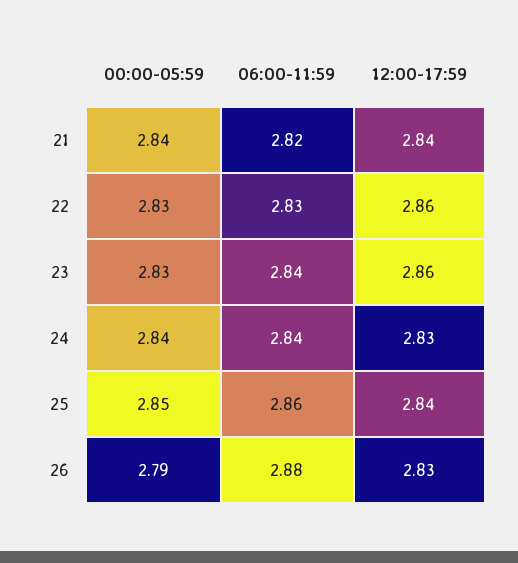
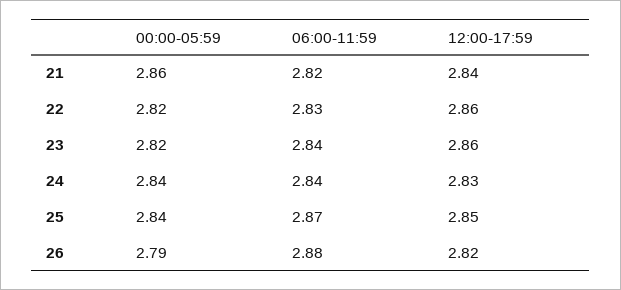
  {
    "00:00-05:59": {
-     "21": 2.84,
+     "21": 2.86,
-     "22": 2.83,
+     "22": 2.82,
-     "23": 2.83,
+     "23": 2.82,
      "24": 2.84,
-     "25": 2.85,
+     "25": 2.84,
      "26": 2.79
    },
    "06:00-11:59": {
      "21": 2.82,
      "22": 2.83,
      "23": 2.84,
      "24": 2.84,
-     "25": 2.86,
+     "25": 2.87,
      "26": 2.88
    },
    "12:00-17:59": {
      "21": 2.84,
      "22": 2.86,
      "23": 2.86,
      "24": 2.83,
-     "25": 2.84,
+     "25": 2.85,
-     "26": 2.83
+     "26": 2.82
    }
  }

